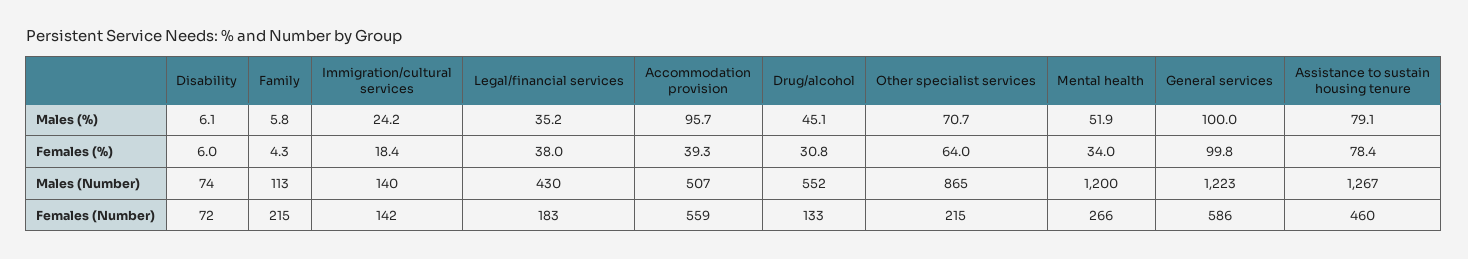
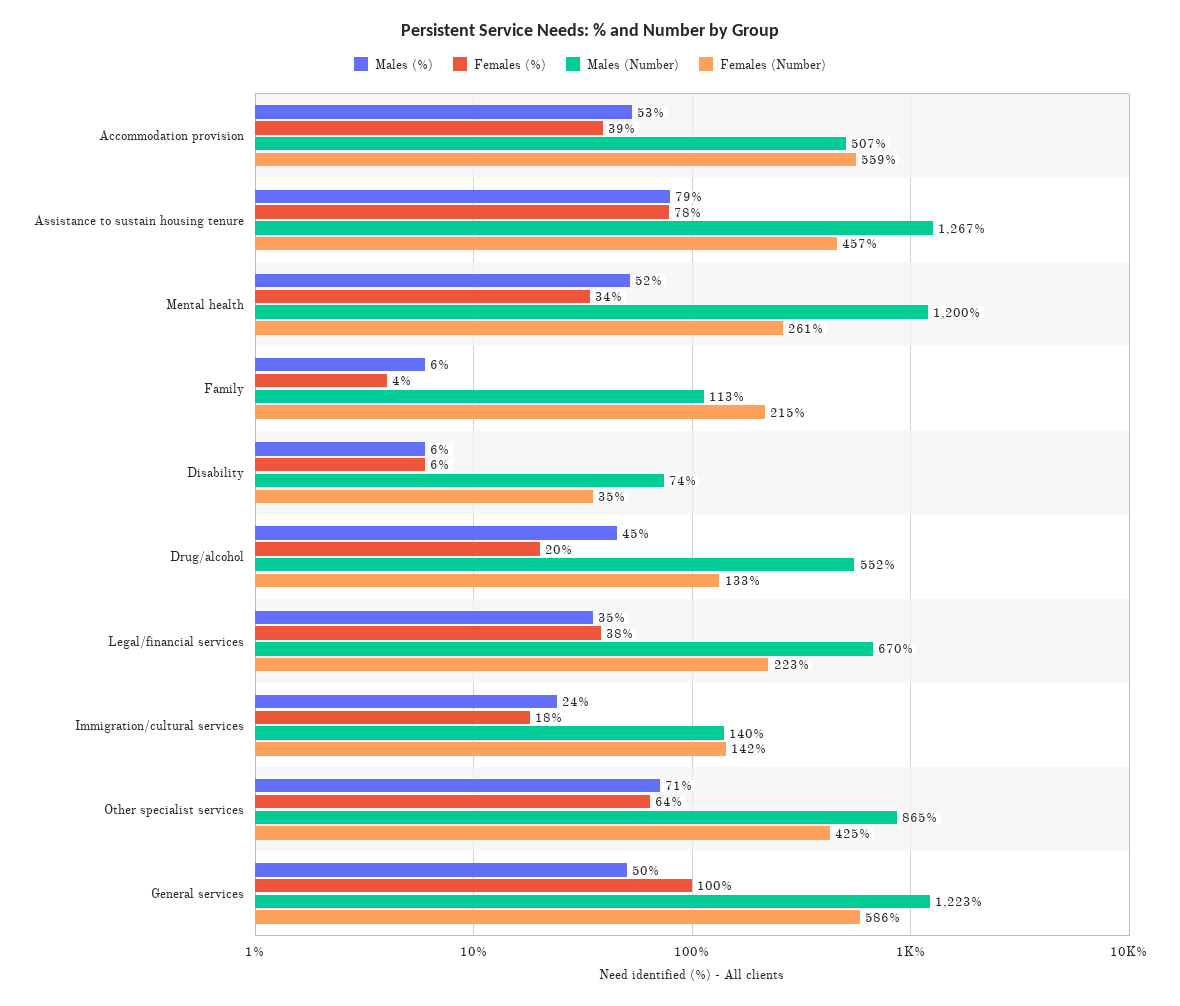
  {
    "Males (%)": {
      "Disability": 6.1,
      "Family": 5.8,
      "Immigration/cultural services": 24.2,
      "Legal/financial services": 35.2,
-     "Accommodation provision": 95.7,
+     "Accommodation provision": 53,
      "Drug/alcohol": 45.1,
      "Other specialist services": 70.7,
      "Mental health": 51.9,
-     "General services": 100,
+     "General services": 50,
      "Assistance to sustain housing tenure": 79.1
    },
    "Females (%)": {
      "Disability": 6,
      "Family": 4.3,
      "Immigration/cultural services": 18.4,
      "Legal/financial services": 38,
      "Accommodation provision": 39.3,
-     "Drug/alcohol": 30.8,
+     "Drug/alcohol": 20,
      "Other specialist services": 64,
      "Mental health": 34,
      "General services": 99.8,
      "Assistance to sustain housing tenure": 78.4
    },
    "Males (Number)": {
      "Disability": 74,
      "Family": 113,
      "Immigration/cultural services": 140,
-     "Legal/financial services": 430,
+     "Legal/financial services": 670,
      "Accommodation provision": 507,
      "Drug/alcohol": 552,
      "Other specialist services": 865,
      "Mental health": 1200,
      "General services": 1223,
      "Assistance to sustain housing tenure": 1267
    },
    "Females (Number)": {
-     "Disability": 72,
+     "Disability": 35,
      "Family": 215,
      "Immigration/cultural services": 142,
-     "Legal/financial services": 183,
+     "Legal/financial services": 223,
      "Accommodation provision": 559,
      "Drug/alcohol": 133,
-     "Other specialist services": 215,
+     "Other specialist services": 425,
-     "Mental health": 266,
+     "Mental health": 261,
      "General services": 586,
-     "Assistance to sustain housing tenure": 460
+     "Assistance to sustain housing tenure": 457
    }
  }

